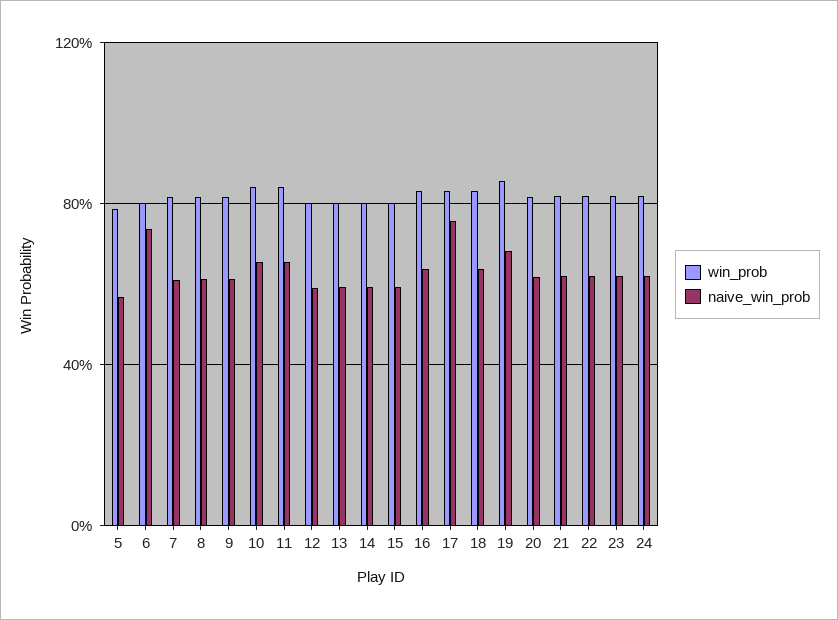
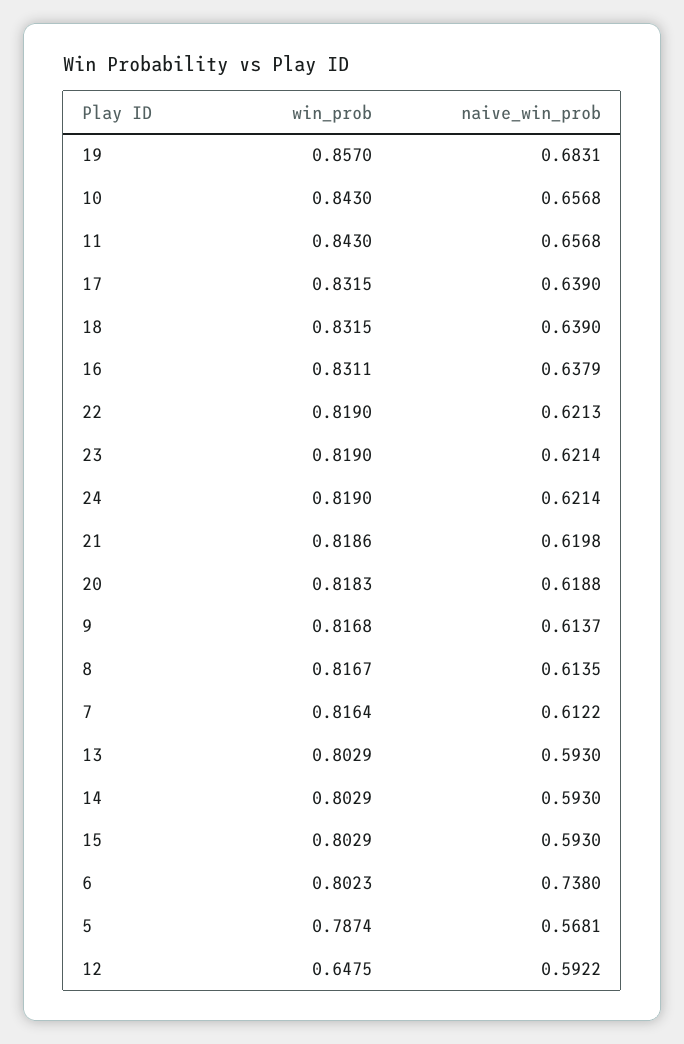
  {
    "win_prob": {
      "5": 0.7874,
      "6": 0.8023,
      "7": 0.8164,
      "8": 0.8167,
      "9": 0.8168,
      "10": 0.843,
      "11": 0.843,
-     "12": 0.8,
+     "12": 0.6475,
      "13": 0.8029,
      "14": 0.8029,
      "15": 0.8029,
      "16": 0.8311,
      "17": 0.8315,
      "18": 0.8315,
      "19": 0.857,
      "20": 0.8183,
      "21": 0.8186,
      "22": 0.819,
      "23": 0.819,
      "24": 0.819
    },
    "naive_win_prob": {
      "5": 0.5681,
      "6": 0.738,
      "7": 0.6122,
      "8": 0.6135,
      "9": 0.6137,
      "10": 0.6568,
      "11": 0.6568,
      "12": 0.5922,
      "13": 0.593,
      "14": 0.593,
      "15": 0.593,
      "16": 0.6379,
-     "17": 0.75,
+     "17": 0.639,
      "18": 0.639,
      "19": 0.6831,
      "20": 0.6188,
      "21": 0.6198,
      "22": 0.6213,
      "23": 0.6214,
      "24": 0.6214
    }
  }

